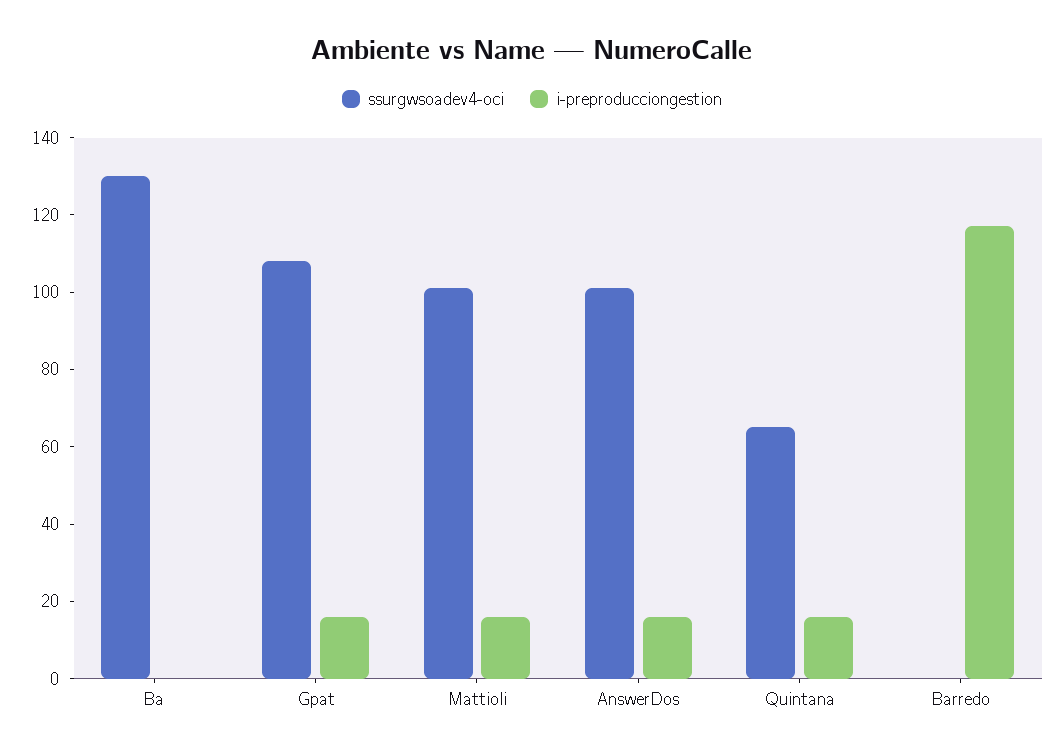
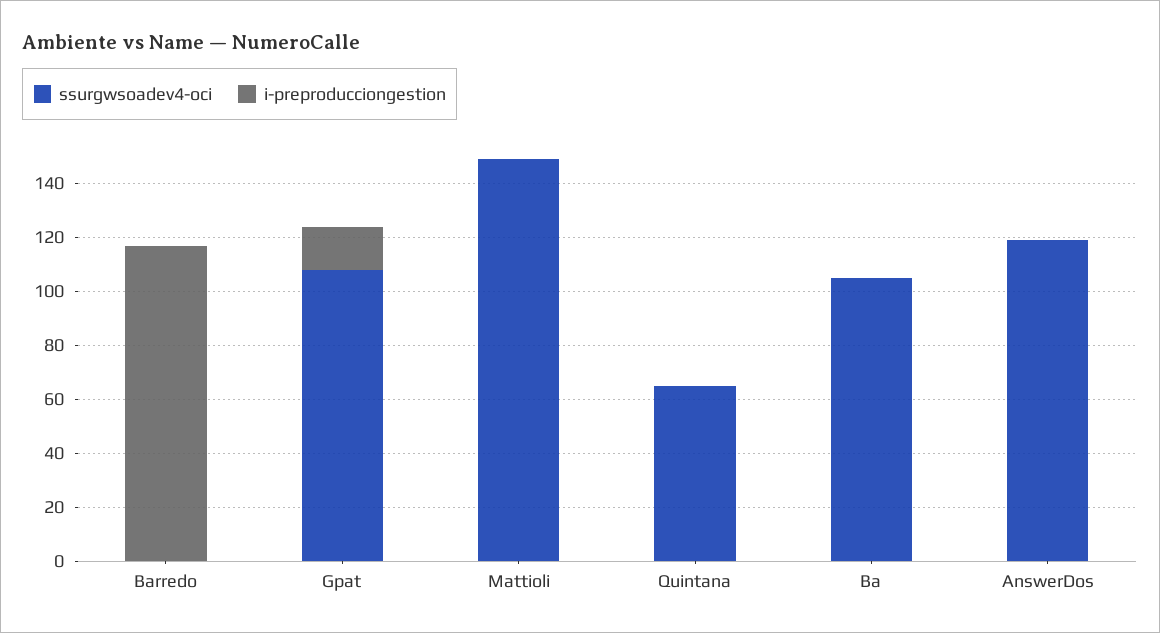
  {
    "ssurgwsoadev4-oci": {
-     "Ba": 130,
+     "Ba": 105,
      "Gpat": 110,
-     "Mattioli": 100,
+     "Mattioli": 150,
-     "AnswerDos": 100,
+     "AnswerDos": 120,
      "Quintana": 65,
      "Barredo": 0
    },
    "i-preproducciongestion": {
      "Ba": 0,
      "Gpat": 15,
-     "Mattioli": 15,
+     "Mattioli": 0,
-     "AnswerDos": 15,
+     "AnswerDos": 0,
-     "Quintana": 15,
+     "Quintana": 0,
      "Barredo": 115
    }
  }

